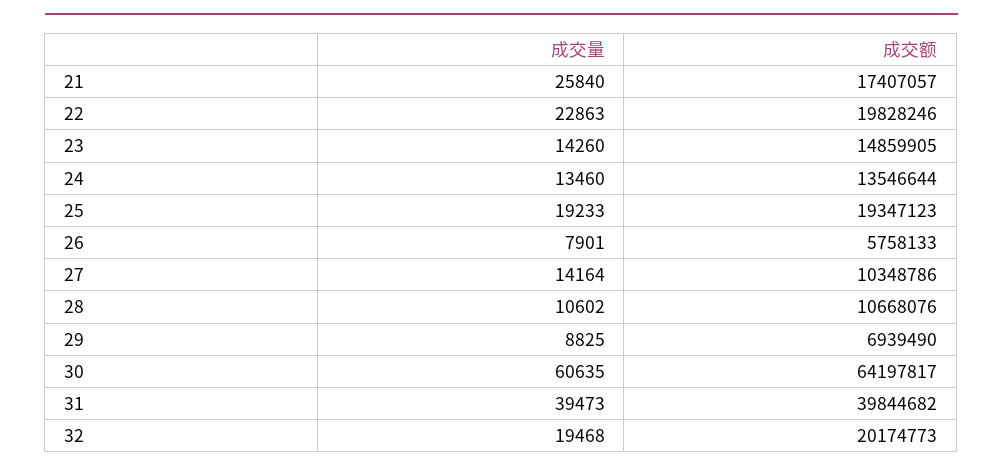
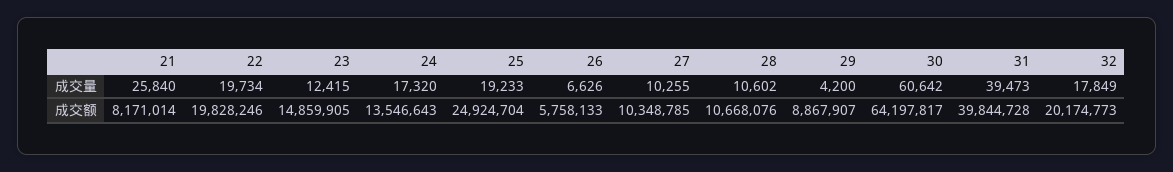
  {
    "成交量": {
      "21": 25840,
-     "22": 22863,
+     "22": 19734,
-     "23": 14260,
+     "23": 12415,
-     "24": 13460,
+     "24": 17320,
      "25": 19233,
-     "26": 7901,
+     "26": 6626,
-     "27": 14164,
+     "27": 10255,
      "28": 10602,
-     "29": 8825,
+     "29": 4200,
-     "30": 60635,
+     "30": 60642,
      "31": 39473,
-     "32": 19468
+     "32": 17849
    },
    "成交额": {
-     "21": 17407057,
+     "21": 8171014,
      "22": 19828246,
      "23": 14859905,
-     "24": 13546644,
+     "24": 13546643,
-     "25": 19347123,
+     "25": 24924704,
      "26": 5758133,
-     "27": 10348786,
+     "27": 10348785,
      "28": 10668076,
-     "29": 6939490,
+     "29": 8867907,
      "30": 64197817,
-     "31": 39844682,
+     "31": 39844728,
      "32": 20174773
    }
  }

